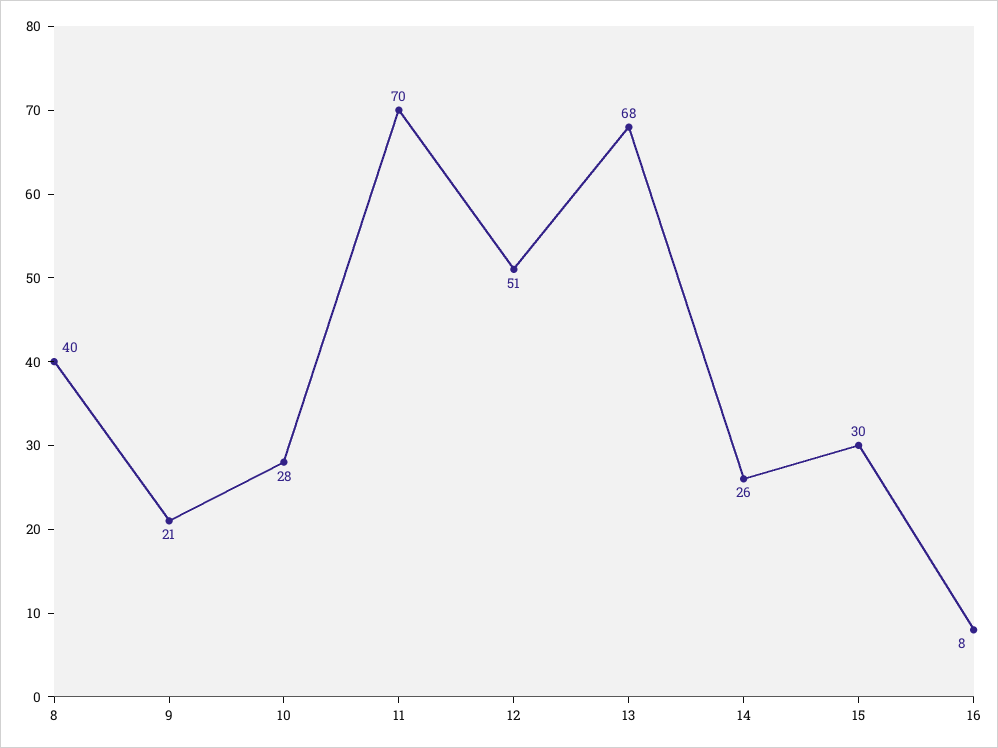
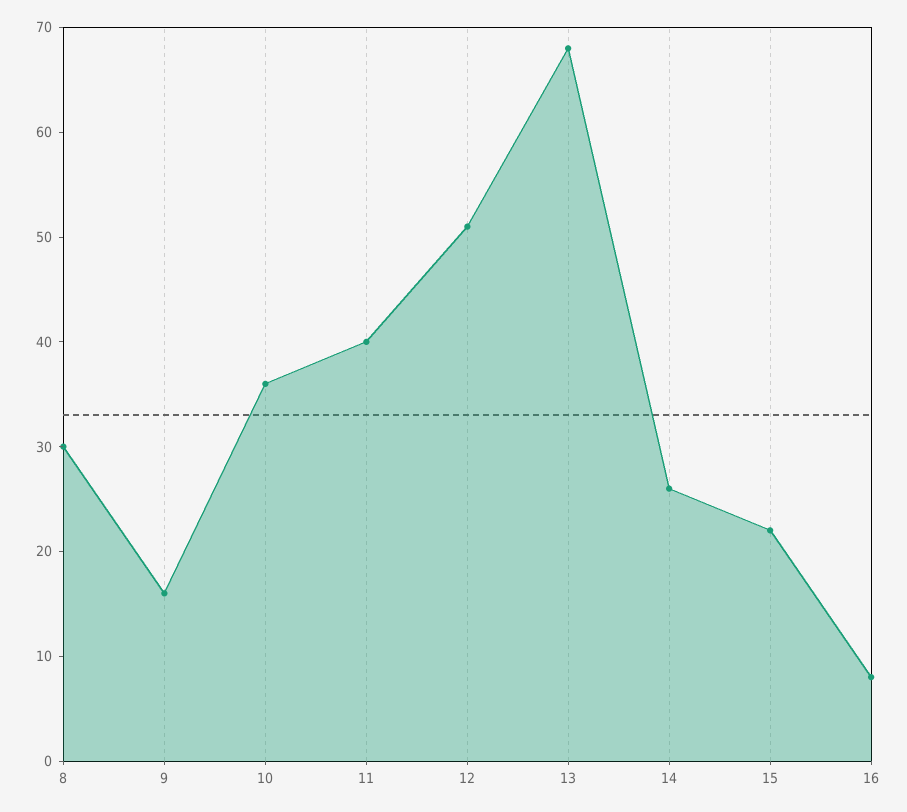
  {
-   "8": 40,
+   "8": 30,
-   "9": 21,
+   "9": 16,
-   "10": 28,
+   "10": 36,
-   "11": 70,
+   "11": 40,
    "12": 51,
    "13": 68,
    "14": 26,
-   "15": 30,
+   "15": 22,
    "16": 8
  }

